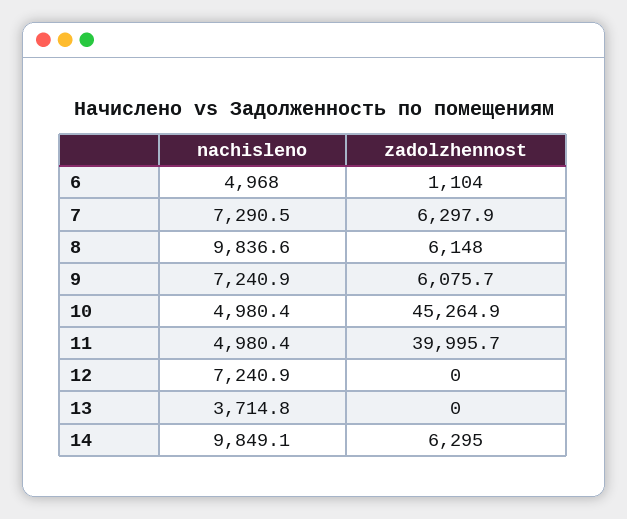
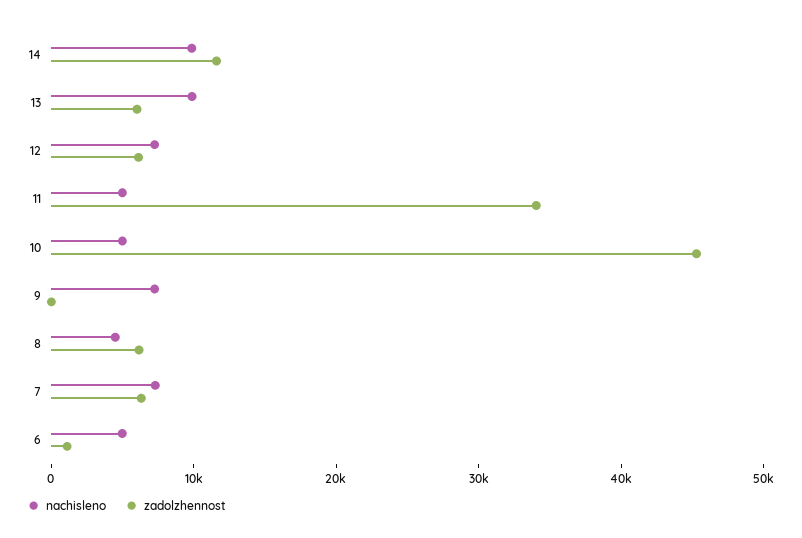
  {
    "nachisleno": {
      "6": 4968,
      "7": 7290.5,
-     "8": 9836.6,
+     "8": 4000,
      "9": 7240.9,
      "10": 4980.4,
      "11": 4980.4,
      "12": 7240.9,
-     "13": 3714.8,
+     "13": 10000,
      "14": 9849.1
    },
    "zadolzhennost": {
      "6": 1104,
      "7": 6297.9,
      "8": 6148,
-     "9": 6075.7,
+     "9": 0,
      "10": 45264.9,
-     "11": 39995.7,
+     "11": 34000,
-     "12": 0,
+     "12": 6000,
-     "13": 0,
+     "13": 6000,
-     "14": 6295
+     "14": 12000
    }
  }

